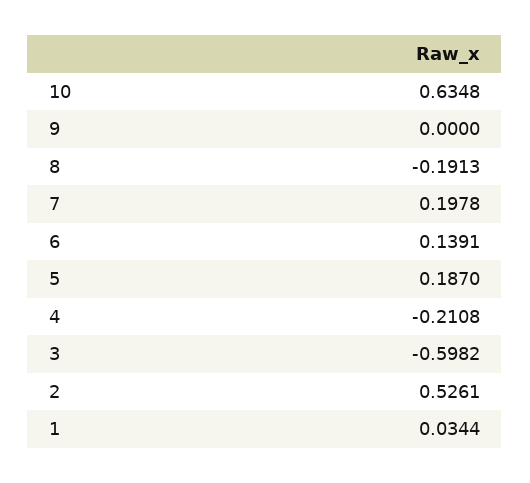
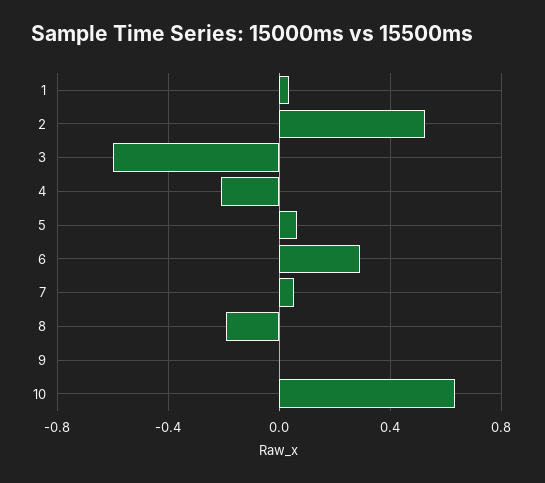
  {
    "10": 0.6348,
    "9": 0,
    "8": -0.1913,
-   "7": 0.1978,
+   "7": 0.05,
-   "6": 0.1391,
+   "6": 0.3,
-   "5": 0.187,
+   "5": 0.05,
    "4": -0.2108,
    "3": -0.5982,
    "2": 0.5261,
    "1": 0.0344
  }

